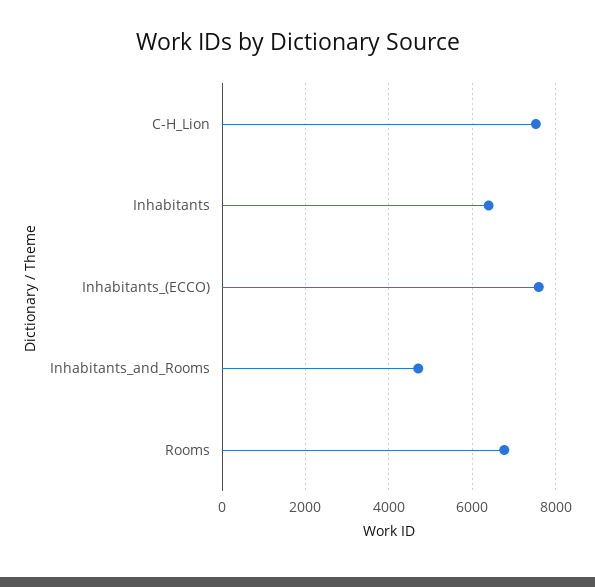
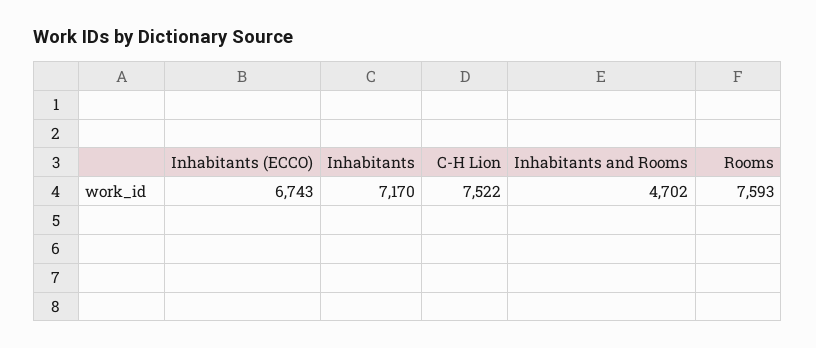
  {
    "C-H_Lion": 7522,
-   "Inhabitants": 6400,
+   "Inhabitants": 7170,
-   "Inhabitants_(ECCO)": 7600,
+   "Inhabitants_(ECCO)": 6743,
    "Inhabitants_and_Rooms": 4702,
-   "Rooms": 6800
+   "Rooms": 7593
  }

